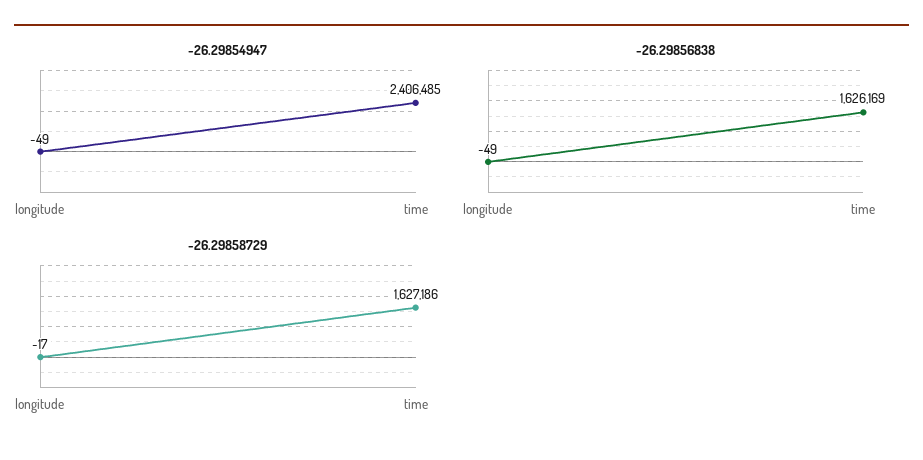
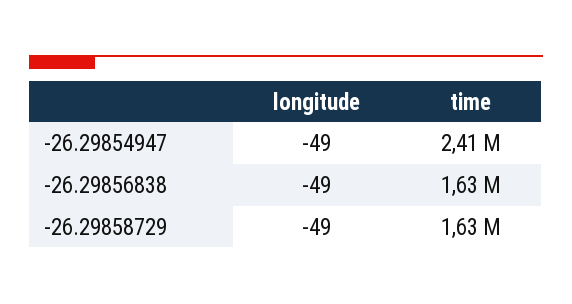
  {
    "-26.29854947": {
      "longitude": -49,
      "time": 2406485
    },
    "-26.29856838": {
      "longitude": -49,
      "time": 1626169
    },
    "-26.29858729": {
-     "longitude": -17,
+     "longitude": -49,
      "time": 1627186
    }
  }

